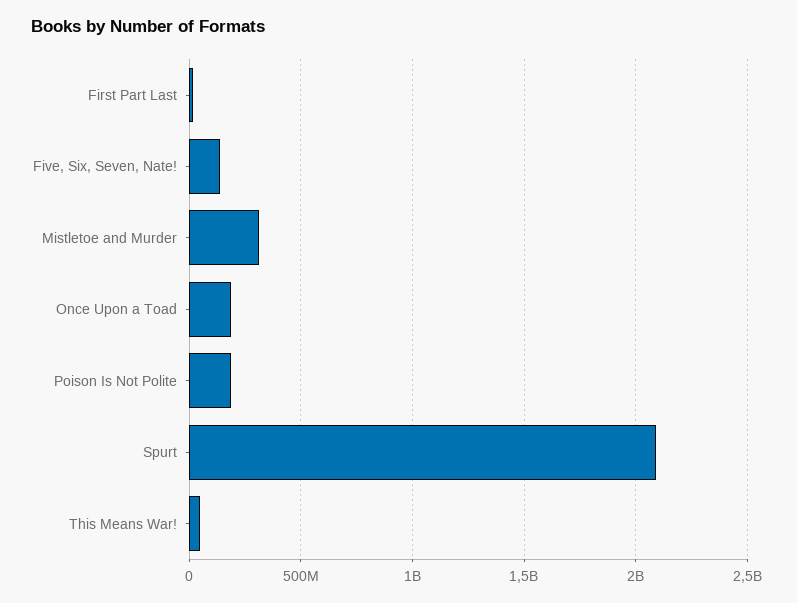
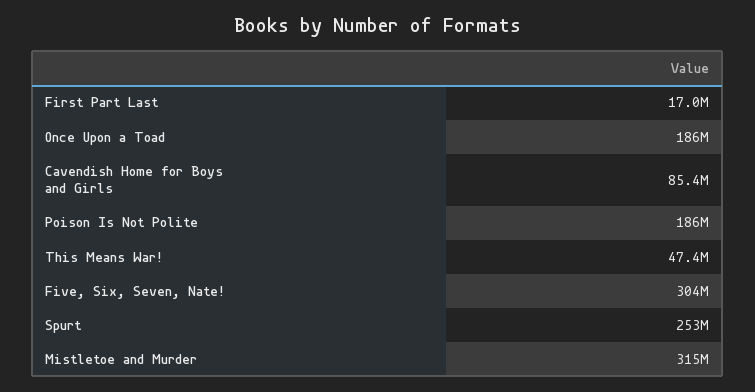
  {
    "First Part Last": 17000000,
-   "Five, Six, Seven, Nate!": 150000000,
+   "Five, Six, Seven, Nate!": 304000000,
    "Mistletoe and Murder": 315000000,
    "Once Upon a Toad": 186000000,
    "Poison Is Not Polite": 186000000,
-   "Spurt": 2100000000,
+   "Spurt": 253000000,
-   "This Means War!": 47400000
+   "This Means War!": 47400000,
+   "Cavendish Home for Boys and Girls": 85400000
  }

